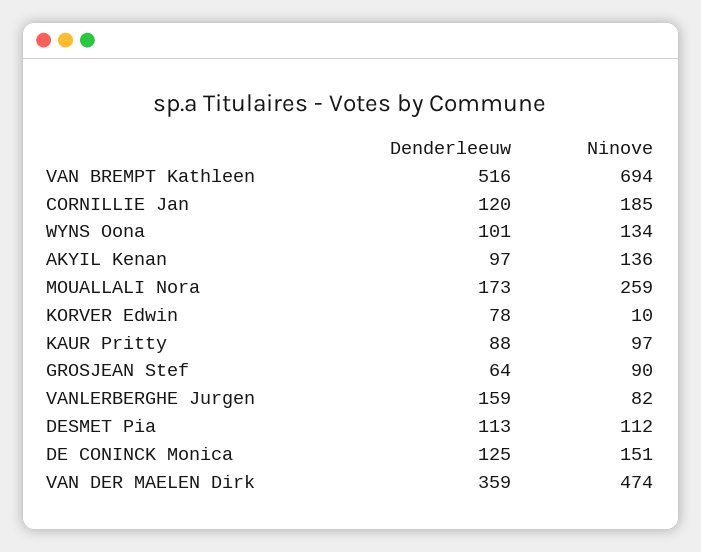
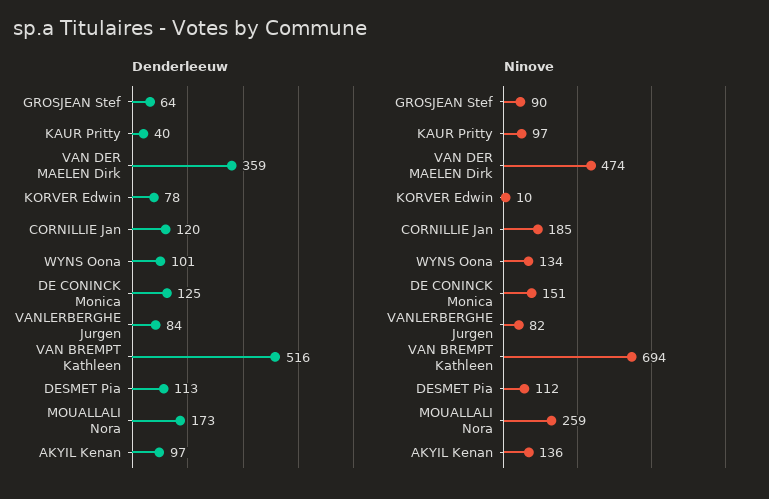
  {
    "Denderleeuw": {
      "VAN BREMPT Kathleen": 516,
      "CORNILLIE Jan": 120,
      "WYNS Oona": 101,
      "AKYIL Kenan": 97,
      "MOUALLALI Nora": 173,
      "KORVER Edwin": 78,
-     "KAUR Pritty": 88,
+     "KAUR Pritty": 40,
      "GROSJEAN Stef": 64,
-     "VANLERBERGHE Jurgen": 159,
+     "VANLERBERGHE Jurgen": 84,
      "DESMET Pia": 113,
      "DE CONINCK Monica": 125,
      "VAN DER MAELEN Dirk": 359
    },
    "Ninove": {
      "VAN BREMPT Kathleen": 694,
      "CORNILLIE Jan": 185,
      "WYNS Oona": 134,
      "AKYIL Kenan": 136,
      "MOUALLALI Nora": 259,
      "KORVER Edwin": 10,
      "KAUR Pritty": 97,
      "GROSJEAN Stef": 90,
      "VANLERBERGHE Jurgen": 82,
      "DESMET Pia": 112,
      "DE CONINCK Monica": 151,
      "VAN DER MAELEN Dirk": 474
    }
  }

